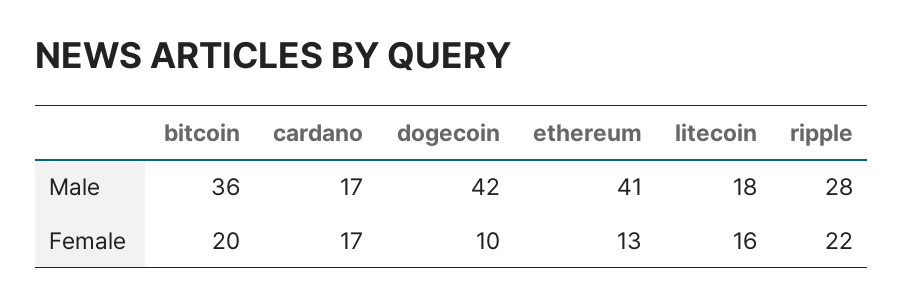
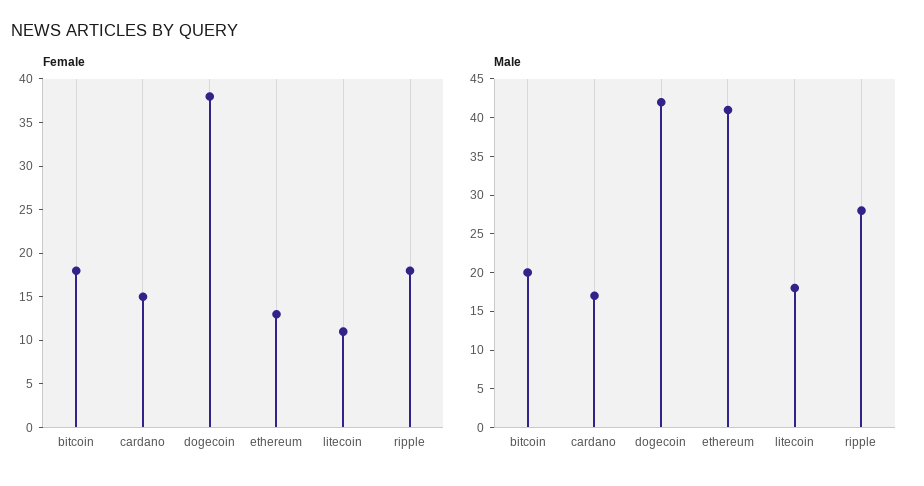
  {
    "Male": {
-     "bitcoin": 36,
+     "bitcoin": 20,
      "cardano": 17,
      "dogecoin": 42,
      "ethereum": 41,
      "litecoin": 18,
      "ripple": 28
    },
    "Female": {
-     "bitcoin": 20,
+     "bitcoin": 18,
-     "cardano": 17,
+     "cardano": 15,
-     "dogecoin": 10,
+     "dogecoin": 38,
      "ethereum": 13,
-     "litecoin": 16,
+     "litecoin": 11,
-     "ripple": 22
+     "ripple": 18
    }
  }

